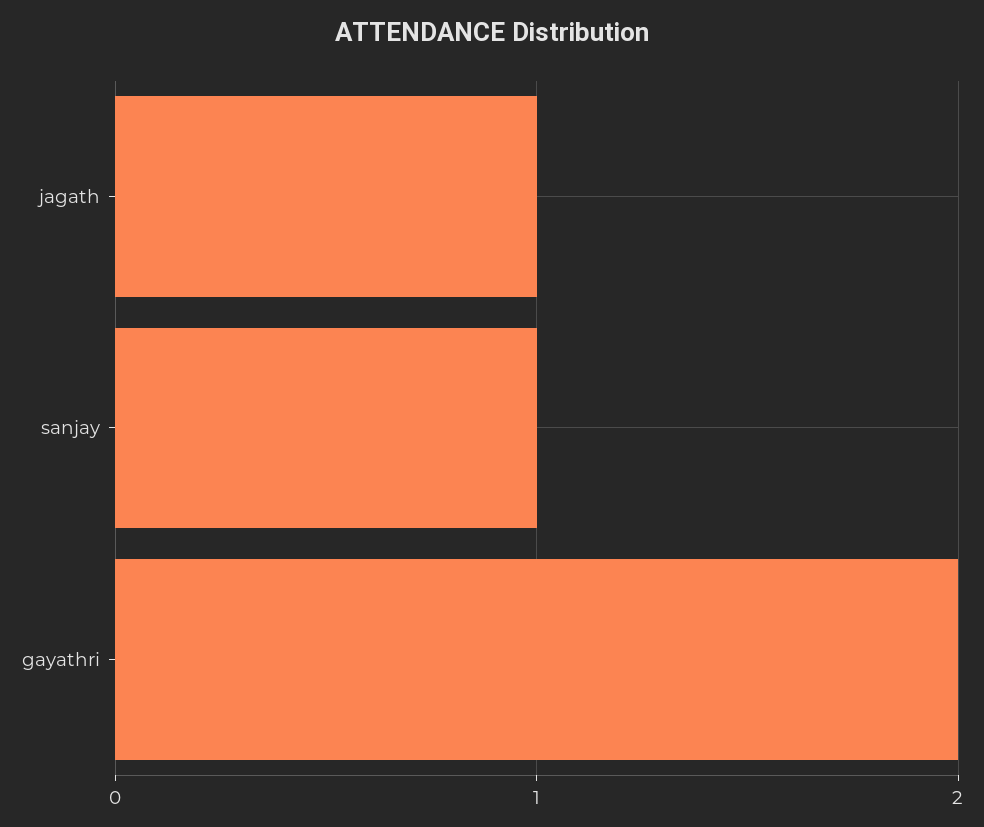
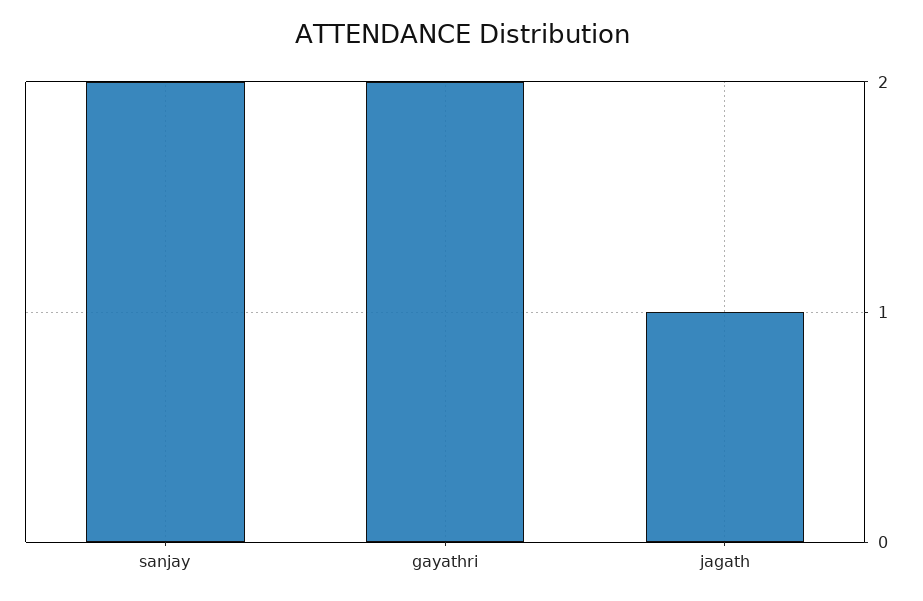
  {
    "jagath": 1,
-   "sanjay": 1,
+   "sanjay": 2,
    "gayathri": 2
  }

